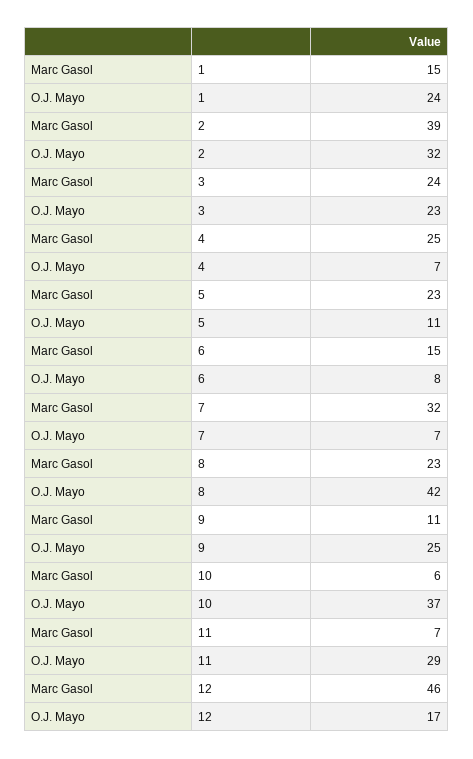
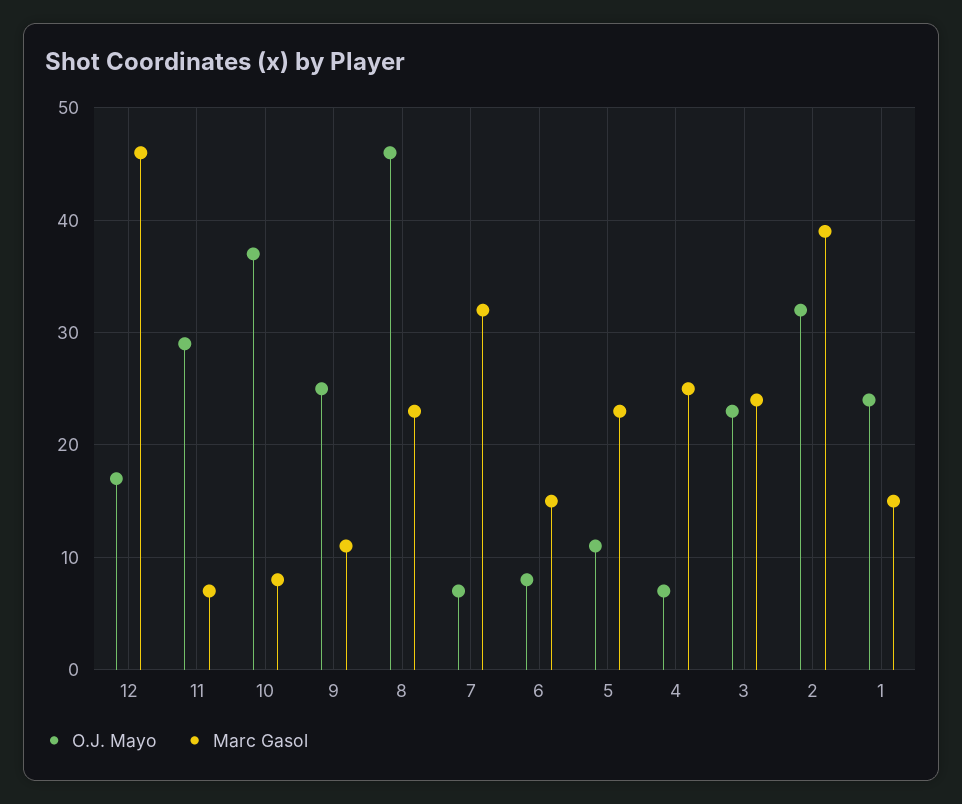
  {
    "Marc Gasol": {
      "1": 15,
      "2": 39,
      "3": 24,
      "4": 25,
      "5": 23,
      "6": 15,
      "7": 32,
      "8": 23,
      "9": 11,
-     "10": 6,
+     "10": 8,
      "11": 7,
      "12": 46
    },
    "O.J. Mayo": {
      "1": 24,
      "2": 32,
      "3": 23,
      "4": 7,
      "5": 11,
      "6": 8,
      "7": 7,
-     "8": 42,
+     "8": 46,
      "9": 25,
      "10": 37,
      "11": 29,
      "12": 17
    }
  }

